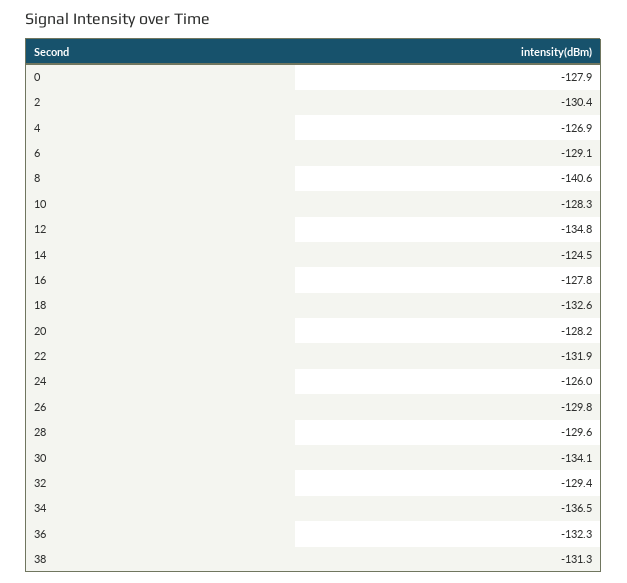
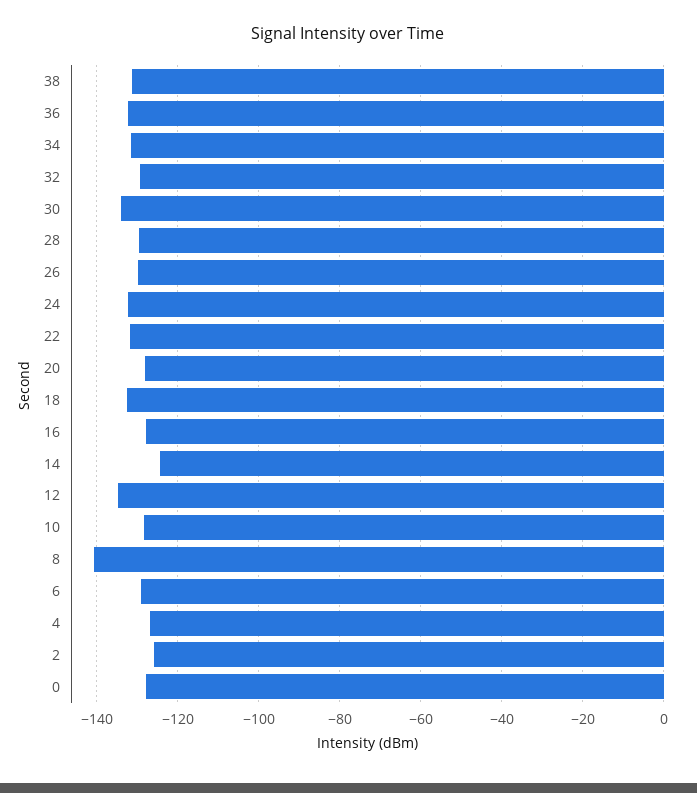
  {
    "0": -127.9,
-   "2": -130.4,
+   "2": -126,
    "4": -126.9,
    "6": -129.1,
    "8": -140.6,
    "10": -128.3,
    "12": -134.8,
    "14": -124.5,
    "16": -127.8,
    "18": -132.6,
    "20": -128.2,
    "22": -131.9,
-   "24": -126,
+   "24": -132,
    "26": -129.8,
    "28": -129.6,
    "30": -134.1,
    "32": -129.4,
-   "34": -136.5,
+   "34": -132,
    "36": -132.3,
    "38": -131.3
  }

